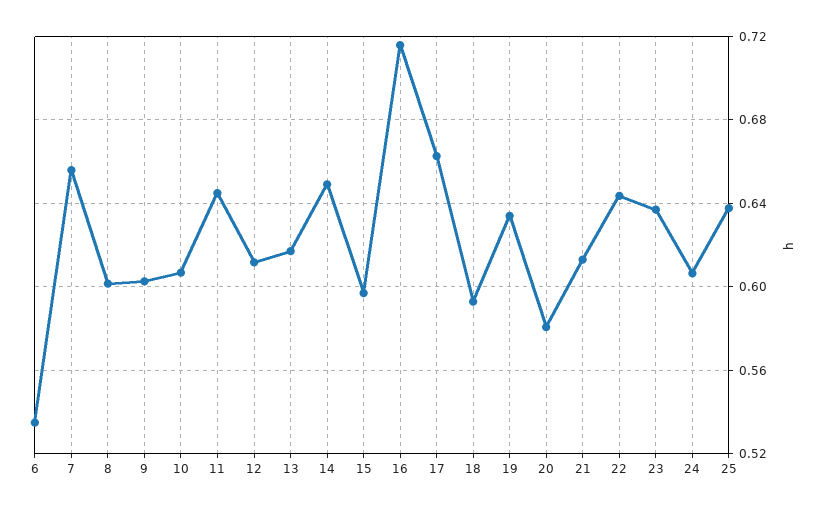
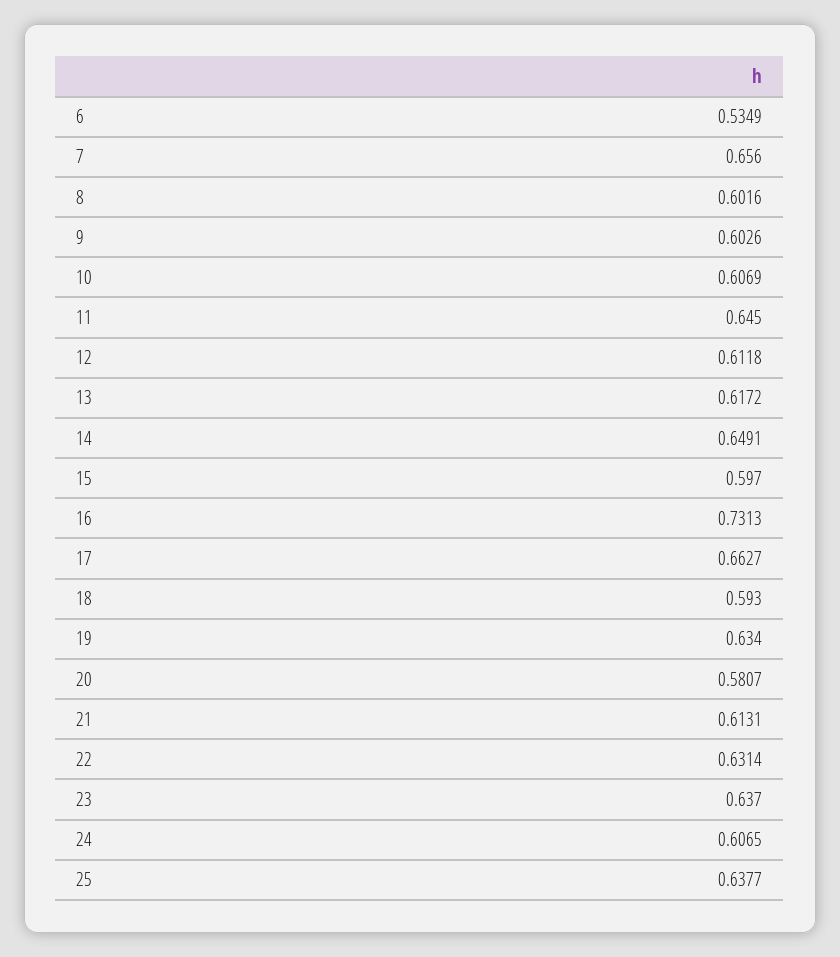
  {
    "6": 0.5349,
    "7": 0.656,
    "8": 0.6016,
    "9": 0.6026,
    "10": 0.6069,
    "11": 0.645,
    "12": 0.6118,
    "13": 0.6172,
    "14": 0.6491,
    "15": 0.597,
-   "16": 0.715,
+   "16": 0.7313,
    "17": 0.6627,
    "18": 0.593,
    "19": 0.634,
    "20": 0.5807,
    "21": 0.6131,
-   "22": 0.645,
+   "22": 0.6314,
    "23": 0.637,
    "24": 0.6065,
    "25": 0.6377
  }

